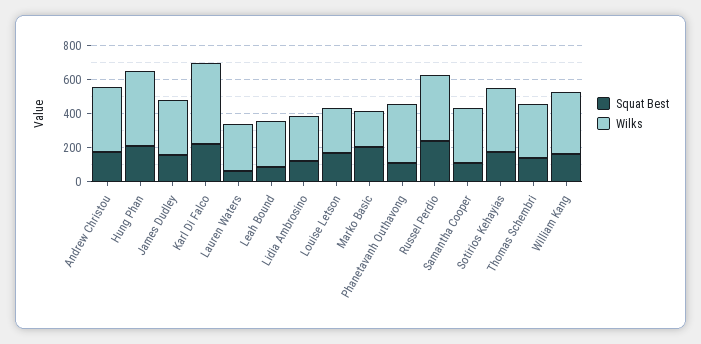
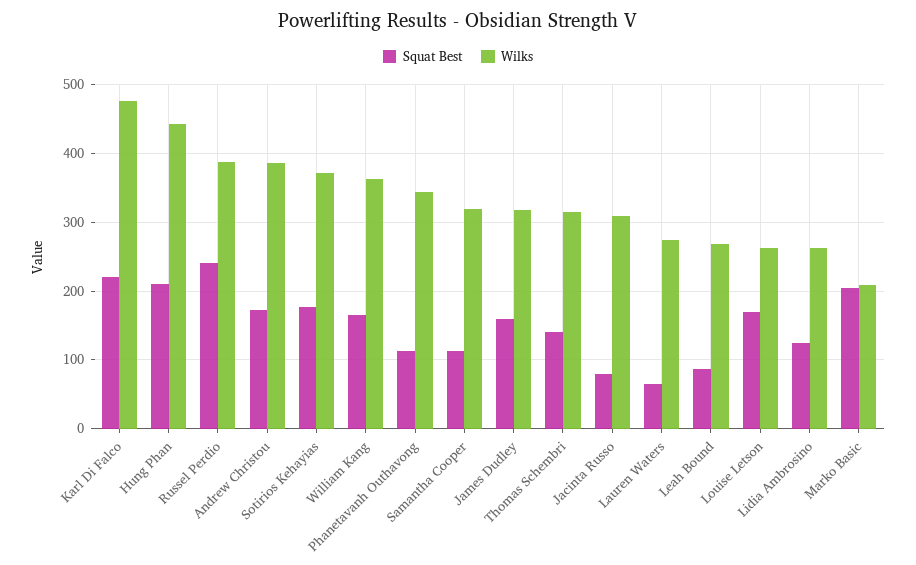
  {
    "Squat Best": {
      "Andrew Christou": 170,
      "Hung Phan": 210,
      "James Dudley": 160,
      "Karl Di Falco": 220,
      "Lauren Waters": 70,
      "Leah Bound": 90,
      "Lidia Ambrosino": 130,
      "Louise Letson": 170,
      "Marko Basic": 210,
      "Phanetavanh Outhavong": 110,
      "Russel Perdio": 240,
      "Samantha Cooper": 110,
      "Sotirios Kehayias": 180,
      "Thomas Schembri": 140,
-     "William Kang": 170
+     "William Kang": 170,
+     "Jacinta Russo": 80
    },
    "Wilks": {
      "Andrew Christou": 390,
      "Hung Phan": 440,
      "James Dudley": 320,
      "Karl Di Falco": 480,
      "Lauren Waters": 270,
      "Leah Bound": 270,
      "Lidia Ambrosino": 260,
      "Louise Letson": 260,
      "Marko Basic": 210,
      "Phanetavanh Outhavong": 340,
      "Russel Perdio": 390,
      "Samantha Cooper": 320,
      "Sotirios Kehayias": 370,
      "Thomas Schembri": 320,
-     "William Kang": 360
+     "William Kang": 360,
+     "Jacinta Russo": 310
    }
  }

